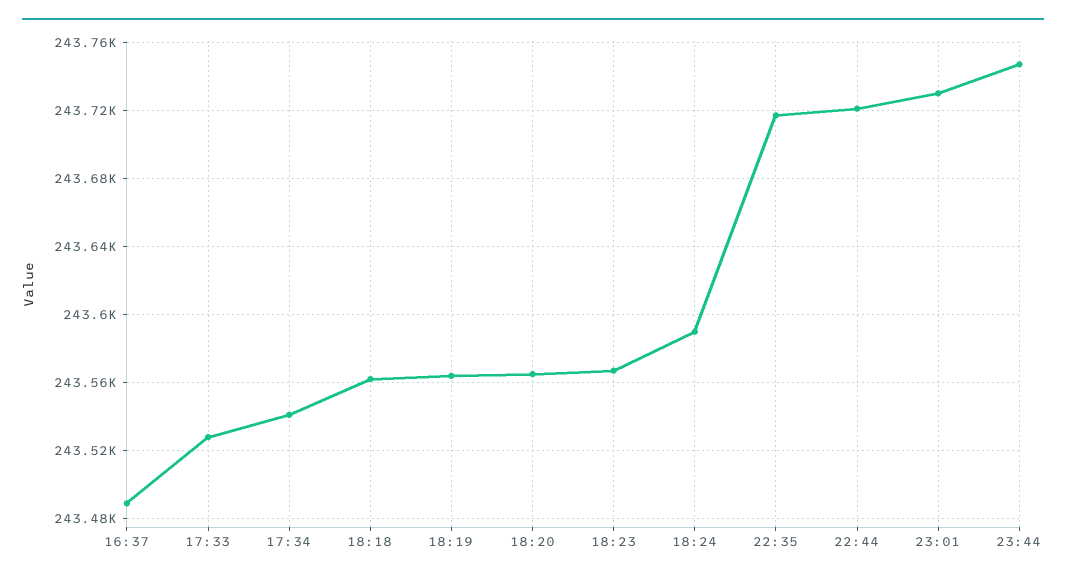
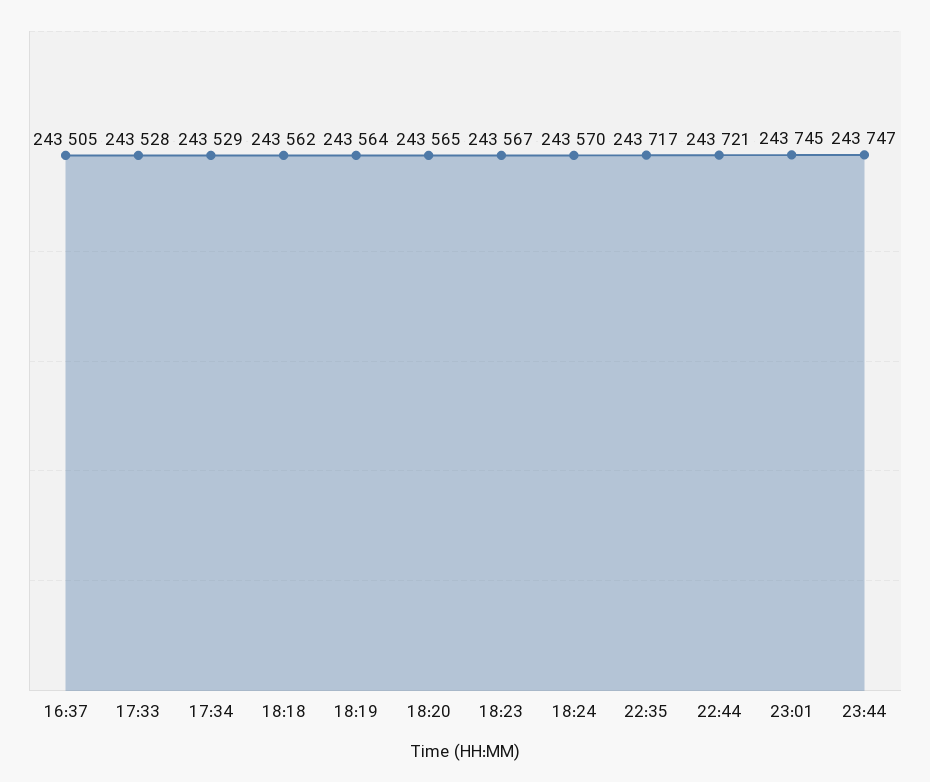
  {
-   "16:37": 243490,
+   "16:37": 243505,
    "17:33": 243528,
-   "17:34": 243540,
+   "17:34": 243529,
    "18:18": 243562,
    "18:19": 243564,
    "18:20": 243565,
    "18:23": 243567,
-   "18:24": 243590,
+   "18:24": 243570,
    "22:35": 243717,
    "22:44": 243721,
-   "23:01": 243730,
+   "23:01": 243745,
    "23:44": 243747
  }

